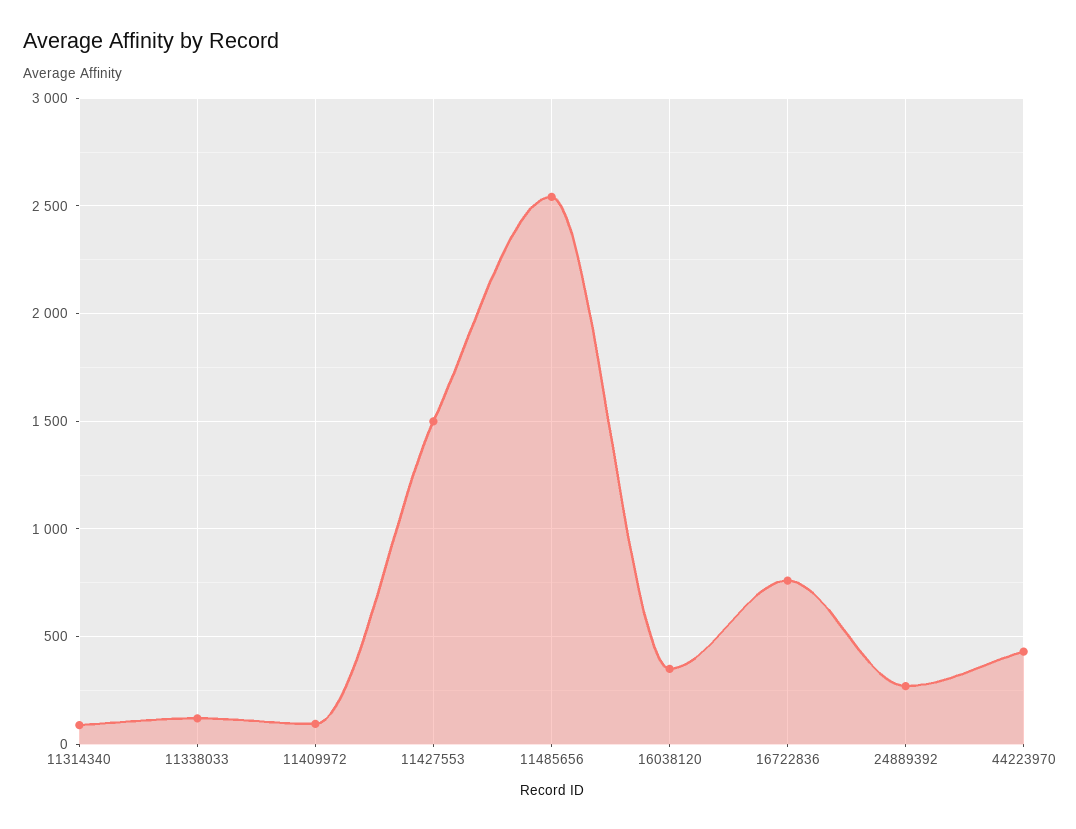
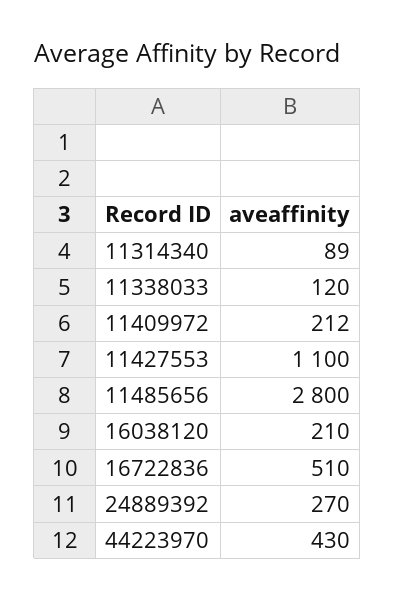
  {
    "11314340": 89,
    "11338033": 120,
-   "11409972": 100,
+   "11409972": 212,
-   "11427553": 1500,
+   "11427553": 1100,
-   "11485656": 2550,
+   "11485656": 2800,
-   "16038120": 350,
+   "16038120": 210,
-   "16722836": 750,
+   "16722836": 510,
    "24889392": 270,
    "44223970": 430
  }

